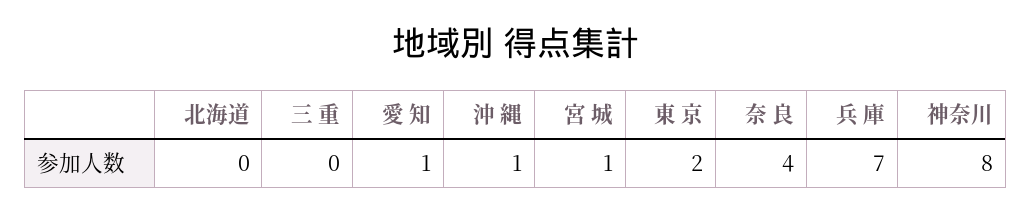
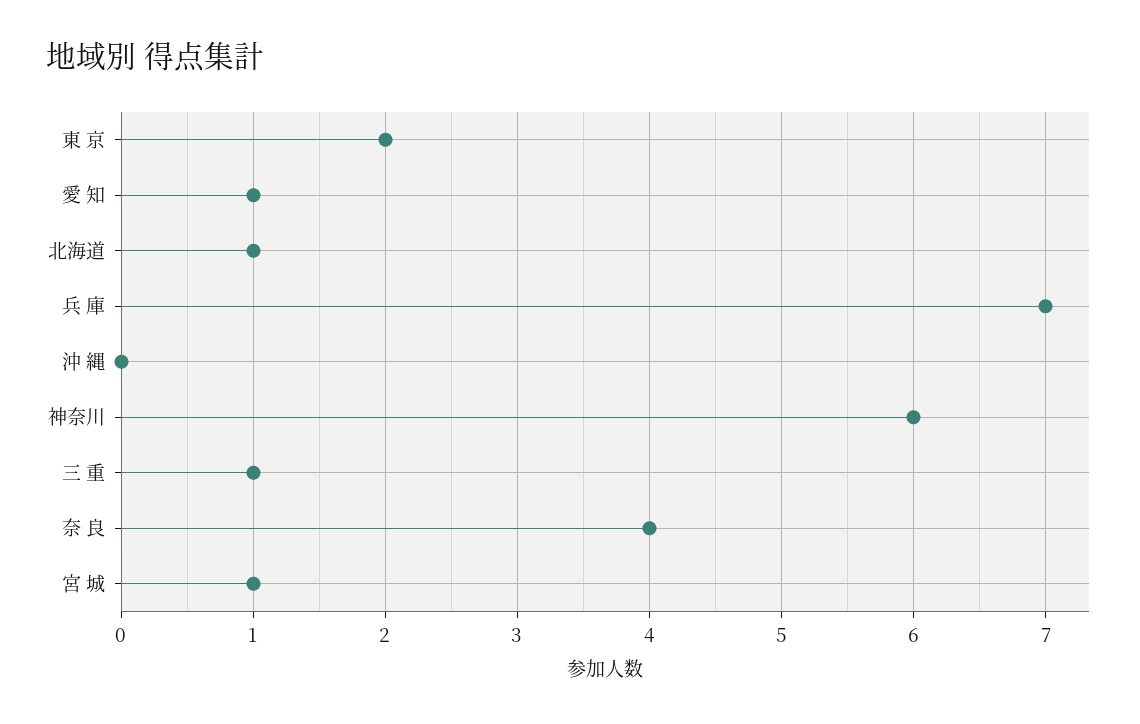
  {
-   "北海道": 0,
+   "北海道": 1,
-   "三 重": 0,
+   "三 重": 1,
    "愛 知": 1,
-   "沖 縄": 1,
+   "沖 縄": 0,
    "宮 城": 1,
    "東 京": 2,
    "奈 良": 4,
    "兵 庫": 7,
-   "神奈川": 8
+   "神奈川": 6
  }

